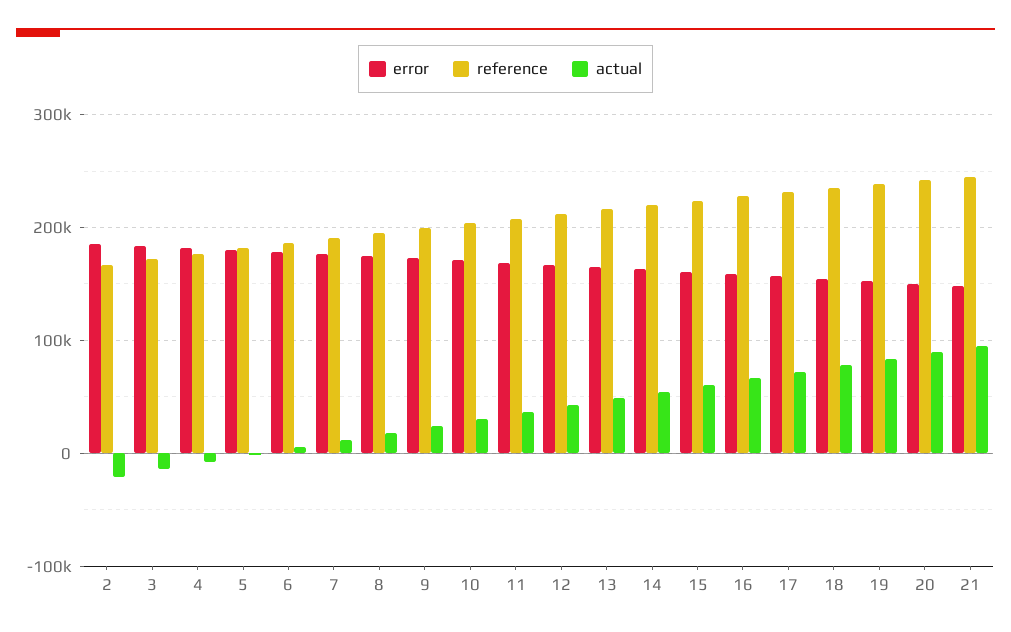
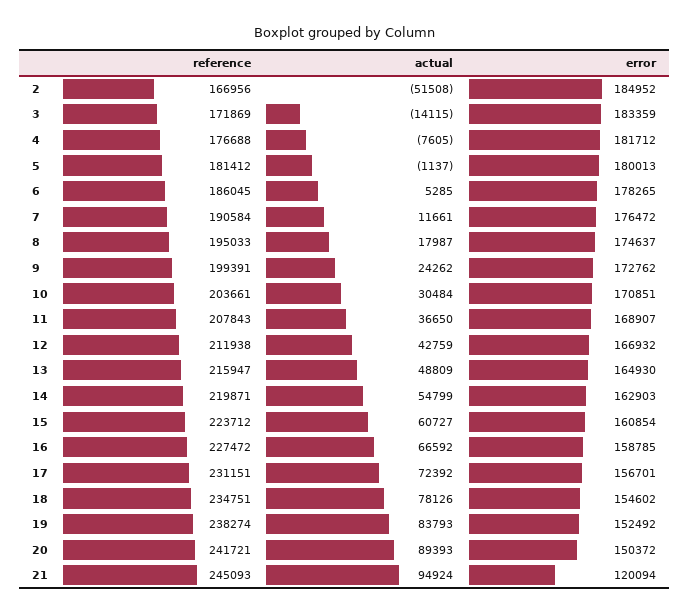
  {
    "error": {
      "2": 184952,
      "3": 183359,
      "4": 181712,
      "5": 180013,
      "6": 178265,
      "7": 176472,
      "8": 174637,
      "9": 172762,
      "10": 170851,
      "11": 168907,
      "12": 166932,
      "13": 164930,
      "14": 162903,
      "15": 160854,
      "16": 158785,
      "17": 156701,
      "18": 154602,
      "19": 152492,
      "20": 150372,
-     "21": 150000
+     "21": 120094
    },
    "reference": {
      "2": 166956,
      "3": 171869,
      "4": 176688,
      "5": 181412,
      "6": 186045,
      "7": 190584,
      "8": 195033,
      "9": 199391,
      "10": 203661,
      "11": 207843,
      "12": 211938,
      "13": 215947,
      "14": 219871,
      "15": 223712,
      "16": 227472,
      "17": 231151,
      "18": 234751,
      "19": 238274,
      "20": 241721,
      "21": 245093
    },
    "actual": {
-     "2": -20000,
+     "2": -51508,
      "3": -14115,
      "4": -7605,
      "5": -1137,
      "6": 5285,
      "7": 11661,
      "8": 17987,
      "9": 24262,
      "10": 30484,
      "11": 36650,
      "12": 42759,
      "13": 48809,
      "14": 54799,
      "15": 60727,
      "16": 66592,
      "17": 72392,
      "18": 78126,
      "19": 83793,
      "20": 89393,
      "21": 94924
    }
  }

